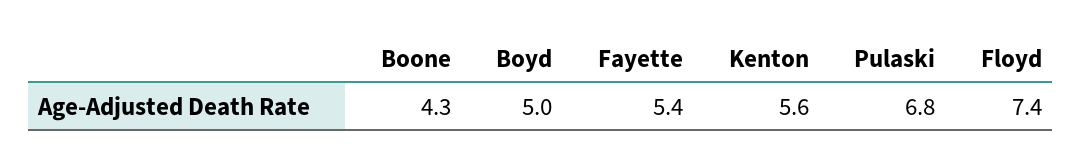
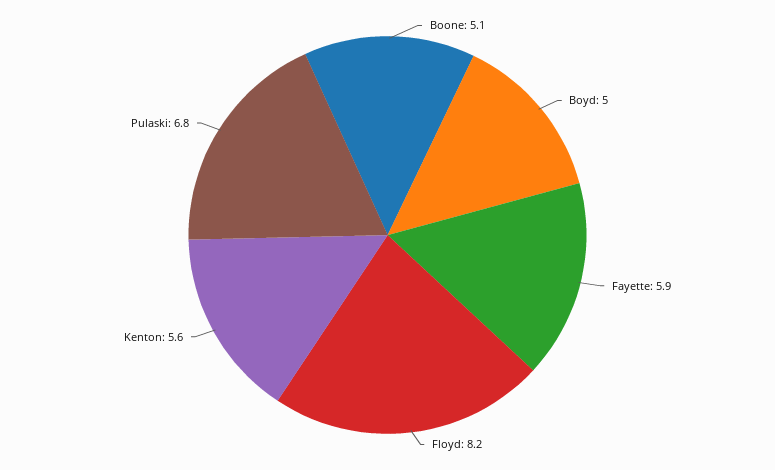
  {
-   "Boone": 4.3,
+   "Boone": 5.1,
    "Boyd": 5,
-   "Fayette": 5.4,
+   "Fayette": 5.9,
    "Kenton": 5.6,
    "Pulaski": 6.8,
-   "Floyd": 7.4
+   "Floyd": 8.2
  }

